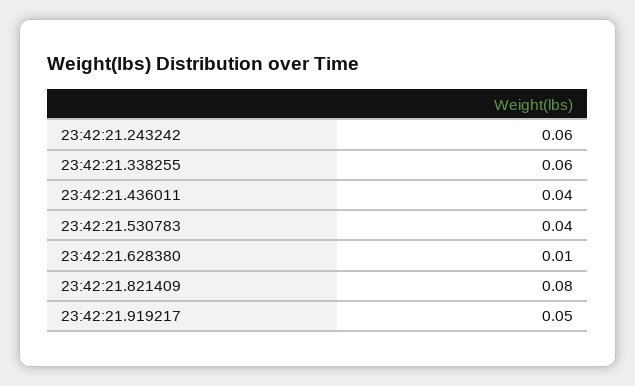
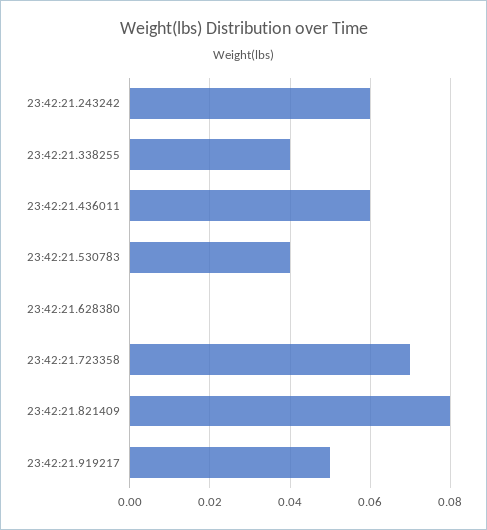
  {
    "23:42:21.243242": 0.06,
-   "23:42:21.338255": 0.06,
+   "23:42:21.338255": 0.04,
-   "23:42:21.436011": 0.04,
+   "23:42:21.436011": 0.06,
    "23:42:21.530783": 0.04,
-   "23:42:21.628380": 0.01,
+   "23:42:21.628380": 0,
    "23:42:21.821409": 0.08,
-   "23:42:21.919217": 0.05
+   "23:42:21.919217": 0.05,
+   "23:42:21.723358": 0.07
  }

